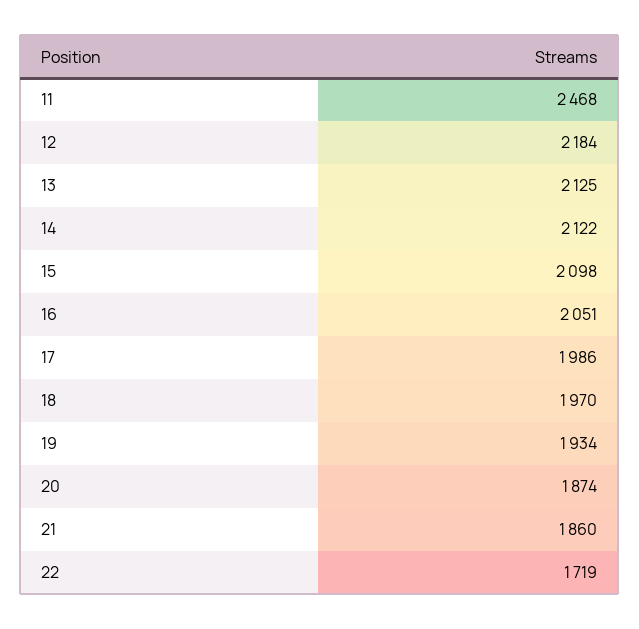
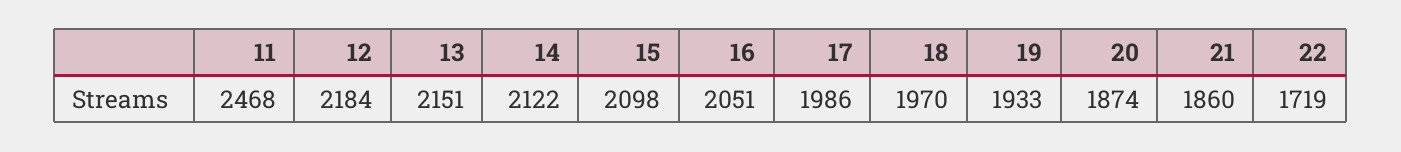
  {
    "11": 2468,
    "12": 2184,
-   "13": 2125,
+   "13": 2151,
    "14": 2122,
    "15": 2098,
    "16": 2051,
    "17": 1986,
    "18": 1970,
-   "19": 1934,
+   "19": 1933,
    "20": 1874,
    "21": 1860,
    "22": 1719
  }

